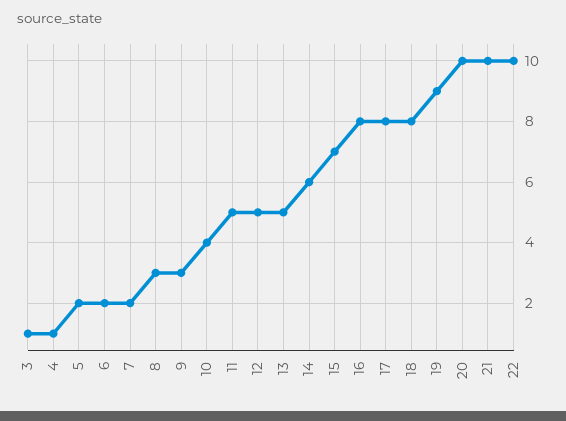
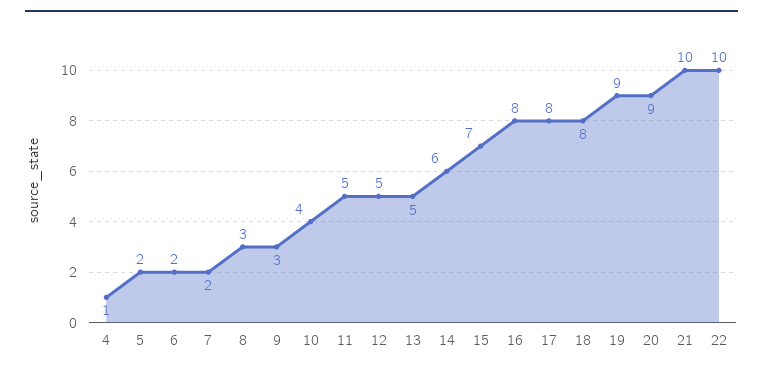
  {
-   "3": 1,
    "4": 1,
    "5": 2,
    "6": 2,
    "7": 2,
    "8": 3,
    "9": 3,
    "10": 4,
    "11": 5,
    "12": 5,
    "13": 5,
    "14": 6,
    "15": 7,
    "16": 8,
    "17": 8,
    "18": 8,
    "19": 9,
-   "20": 10,
+   "20": 9,
    "21": 10,
    "22": 10
  }

